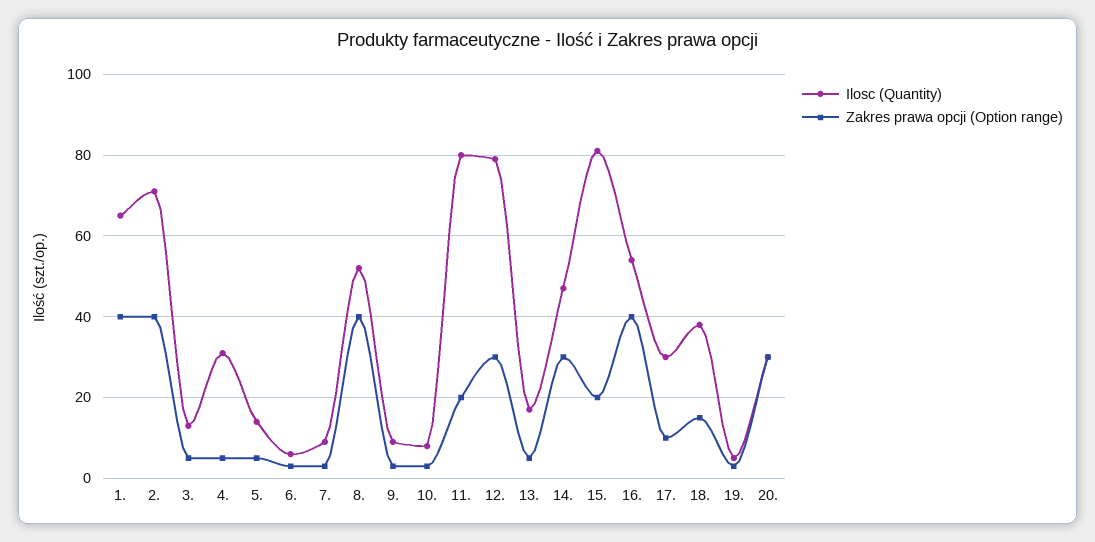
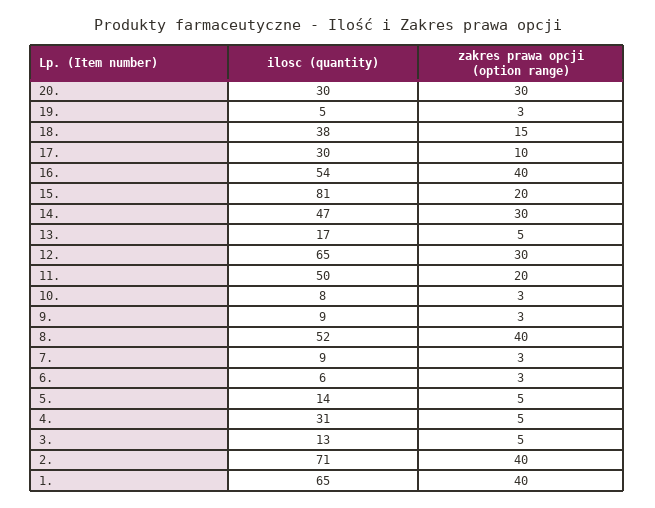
  {
    "Ilosc (Quantity)": {
      "1.": 65,
      "2.": 71,
      "3.": 13,
      "4.": 31,
      "5.": 14,
      "6.": 6,
      "7.": 9,
      "8.": 52,
      "9.": 9,
      "10.": 8,
-     "11.": 80,
+     "11.": 50,
-     "12.": 80,
+     "12.": 65,
      "13.": 17,
      "14.": 47,
      "15.": 81,
      "16.": 54,
      "17.": 30,
      "18.": 38,
      "19.": 5,
      "20.": 30
    },
    "Zakres prawa opcji (Option range)": {
      "1.": 40,
      "2.": 40,
      "3.": 5,
      "4.": 5,
      "5.": 5,
      "6.": 3,
      "7.": 3,
      "8.": 40,
      "9.": 3,
      "10.": 3,
      "11.": 20,
      "12.": 30,
      "13.": 5,
      "14.": 30,
      "15.": 20,
      "16.": 40,
      "17.": 10,
      "18.": 15,
      "19.": 3,
      "20.": 30
    }
  }

